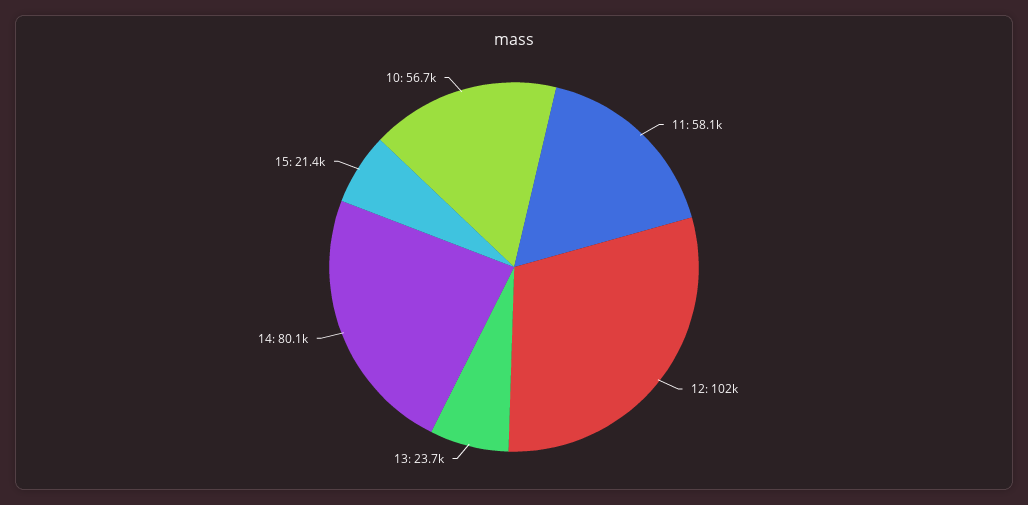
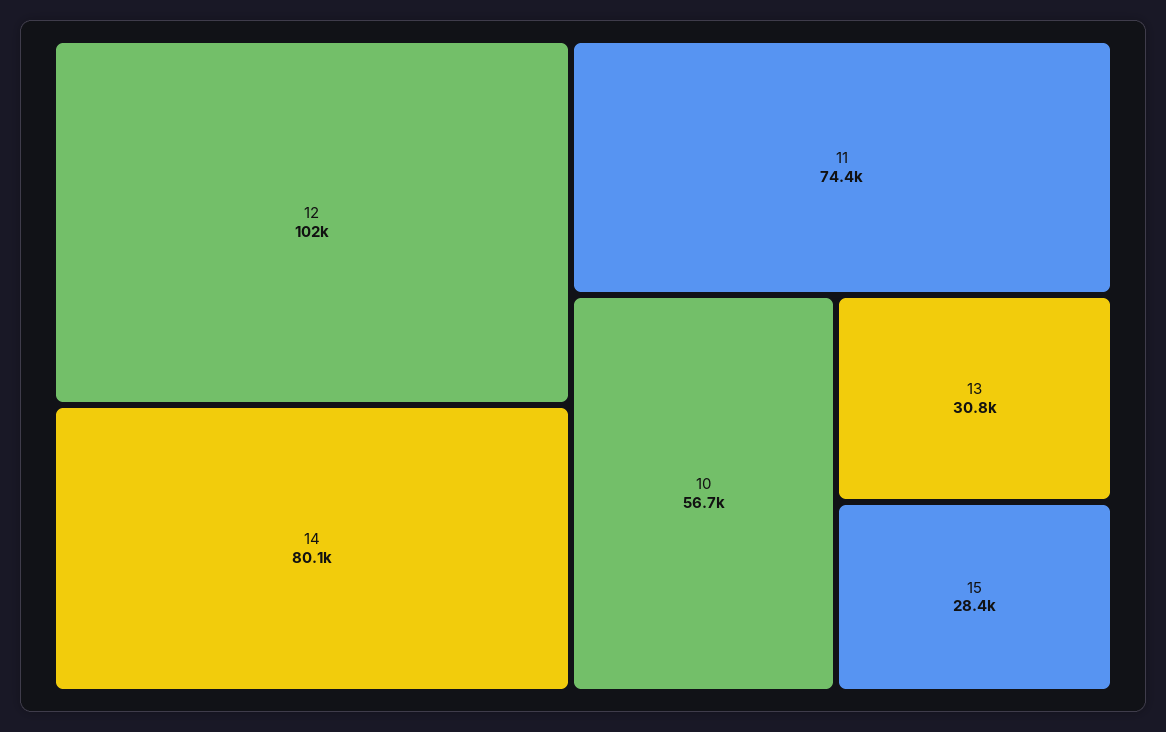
  {
-   "11": 58100,
+   "11": 74400,
    "12": 102000,
-   "13": 23700,
+   "13": 30800,
    "14": 80100,
-   "15": 21400,
+   "15": 28400,
    "10": 56700
  }

